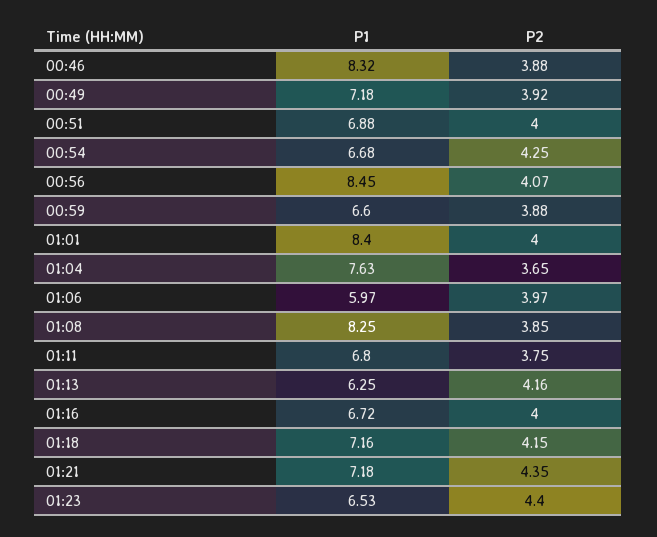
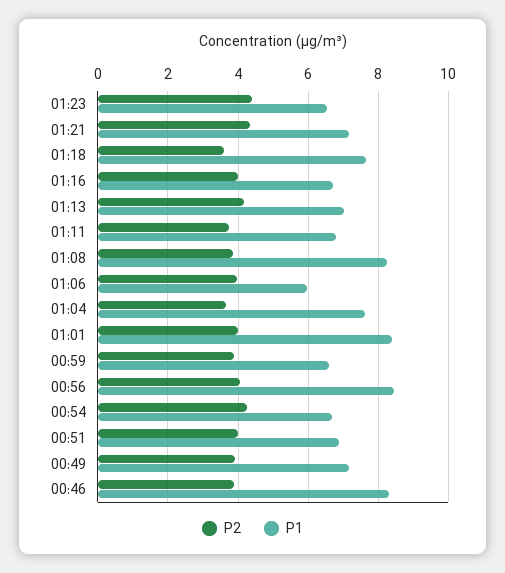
  {
    "P1": {
      "00:46": 8.32,
      "00:49": 7.18,
      "00:51": 6.88,
      "00:54": 6.68,
      "00:56": 8.45,
      "00:59": 6.6,
      "01:01": 8.4,
      "01:04": 7.63,
      "01:06": 5.97,
      "01:08": 8.25,
      "01:11": 6.8,
-     "01:13": 6.25,
+     "01:13": 7,
      "01:16": 6.72,
-     "01:18": 7.16,
+     "01:18": 7.6,
      "01:21": 7.18,
      "01:23": 6.53
    },
    "P2": {
      "00:46": 3.88,
      "00:49": 3.92,
      "00:51": 4,
      "00:54": 4.25,
      "00:56": 4.07,
      "00:59": 3.88,
      "01:01": 4,
      "01:04": 3.65,
      "01:06": 3.97,
      "01:08": 3.85,
      "01:11": 3.75,
      "01:13": 4.16,
      "01:16": 4,
-     "01:18": 4.15,
+     "01:18": 3.6,
      "01:21": 4.35,
      "01:23": 4.4
    }
  }

